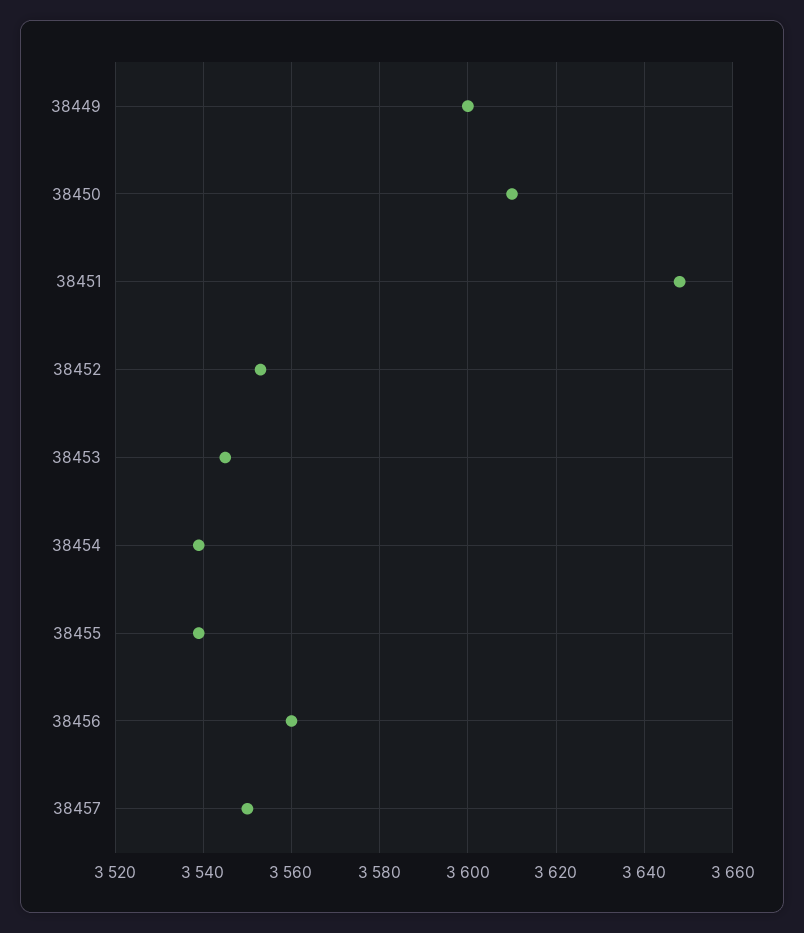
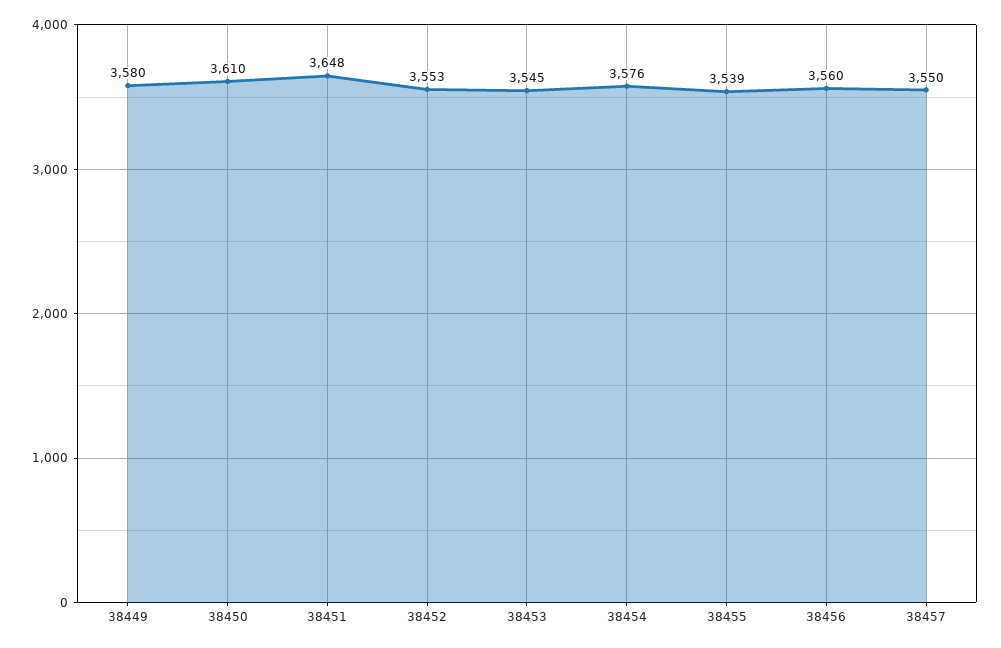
  {
-   "38449": 3600,
+   "38449": 3580,
    "38450": 3610,
    "38451": 3648,
    "38452": 3553,
    "38453": 3545,
-   "38454": 3540,
+   "38454": 3576,
    "38455": 3539,
    "38456": 3560,
    "38457": 3550
  }

